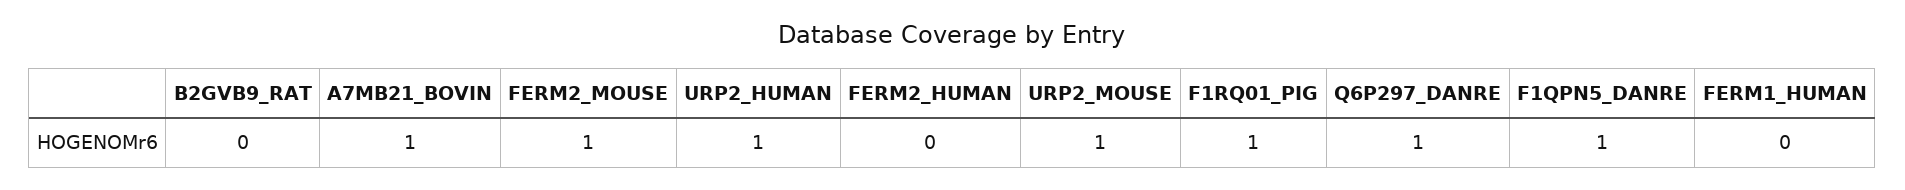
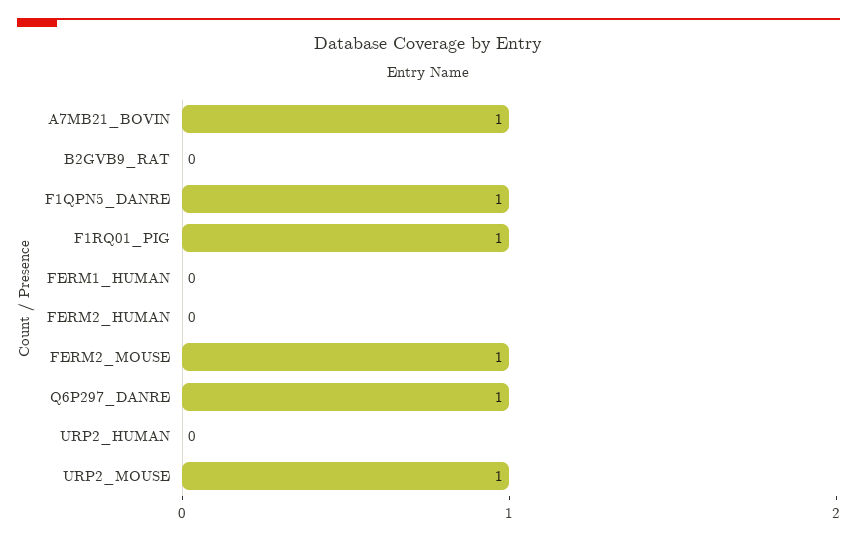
  {
    "B2GVB9_RAT": 0,
    "A7MB21_BOVIN": 1,
    "FERM2_MOUSE": 1,
-   "URP2_HUMAN": 1,
+   "URP2_HUMAN": 0,
    "FERM2_HUMAN": 0,
    "URP2_MOUSE": 1,
    "F1RQ01_PIG": 1,
    "Q6P297_DANRE": 1,
    "F1QPN5_DANRE": 1,
    "FERM1_HUMAN": 0
  }

